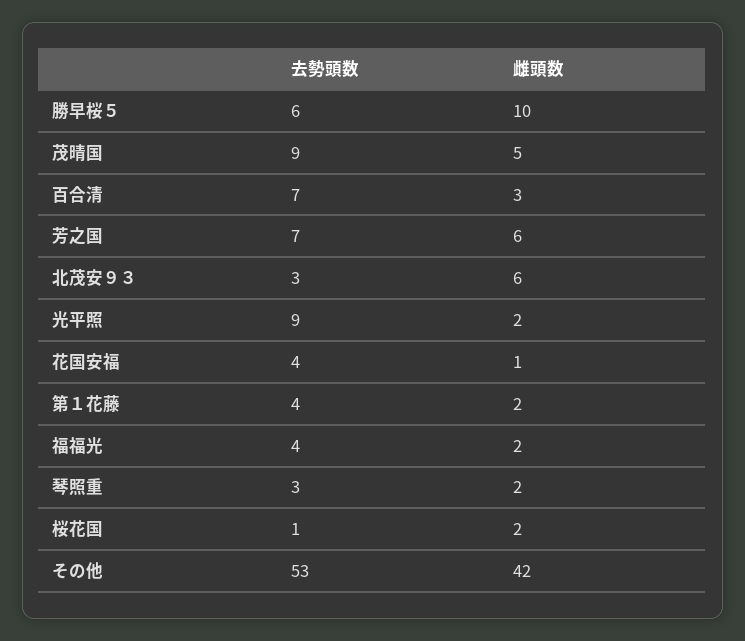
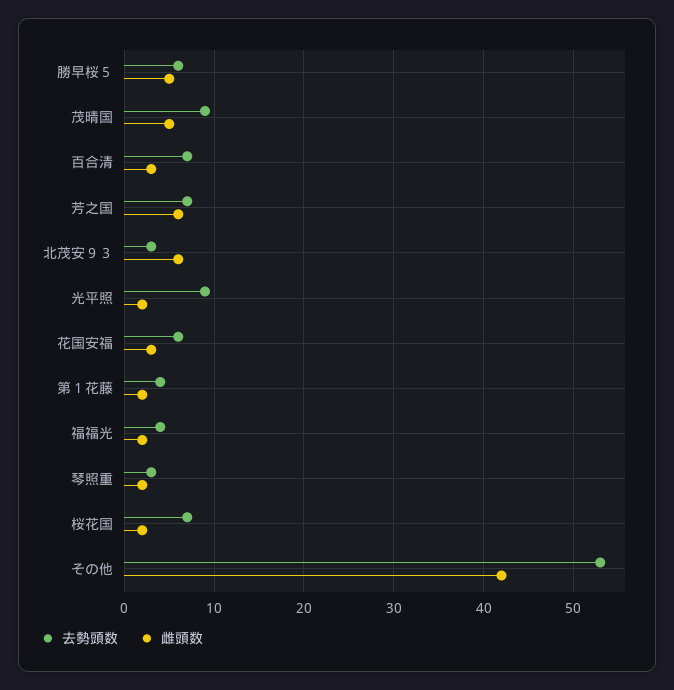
  {
    "去勢頭数": {
      "勝早桜５": 6,
      "茂晴国": 9,
      "百合清": 7,
      "芳之国": 7,
      "北茂安９３": 3,
      "光平照": 9,
-     "花国安福": 4,
+     "花国安福": 6,
      "第１花藤": 4,
      "福福光": 4,
      "琴照重": 3,
-     "桜花国": 1,
+     "桜花国": 7,
      "その他": 53
    },
    "雌頭数": {
-     "勝早桜５": 10,
+     "勝早桜５": 5,
      "茂晴国": 5,
      "百合清": 3,
      "芳之国": 6,
      "北茂安９３": 6,
      "光平照": 2,
-     "花国安福": 1,
+     "花国安福": 3,
      "第１花藤": 2,
      "福福光": 2,
      "琴照重": 2,
      "桜花国": 2,
      "その他": 42
    }
  }

